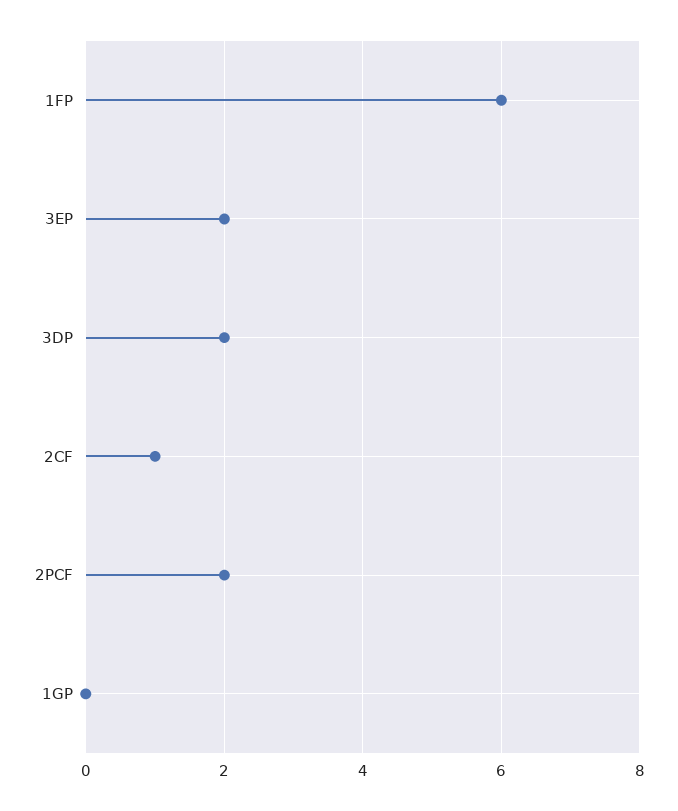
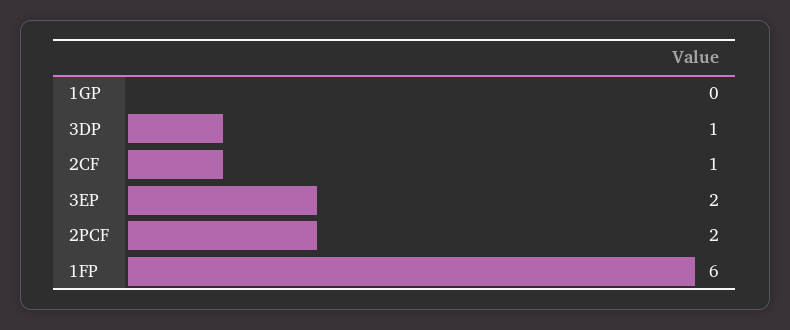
  {
    "1FP": 6,
    "3EP": 2,
-   "3DP": 2,
+   "3DP": 1,
    "2CF": 1,
    "2PCF": 2,
    "1GP": 0
  }

